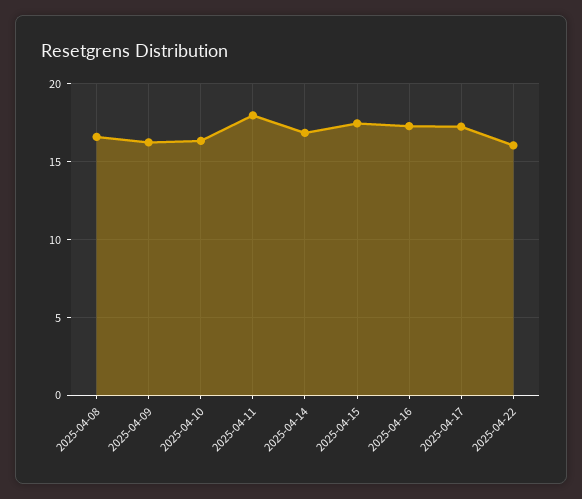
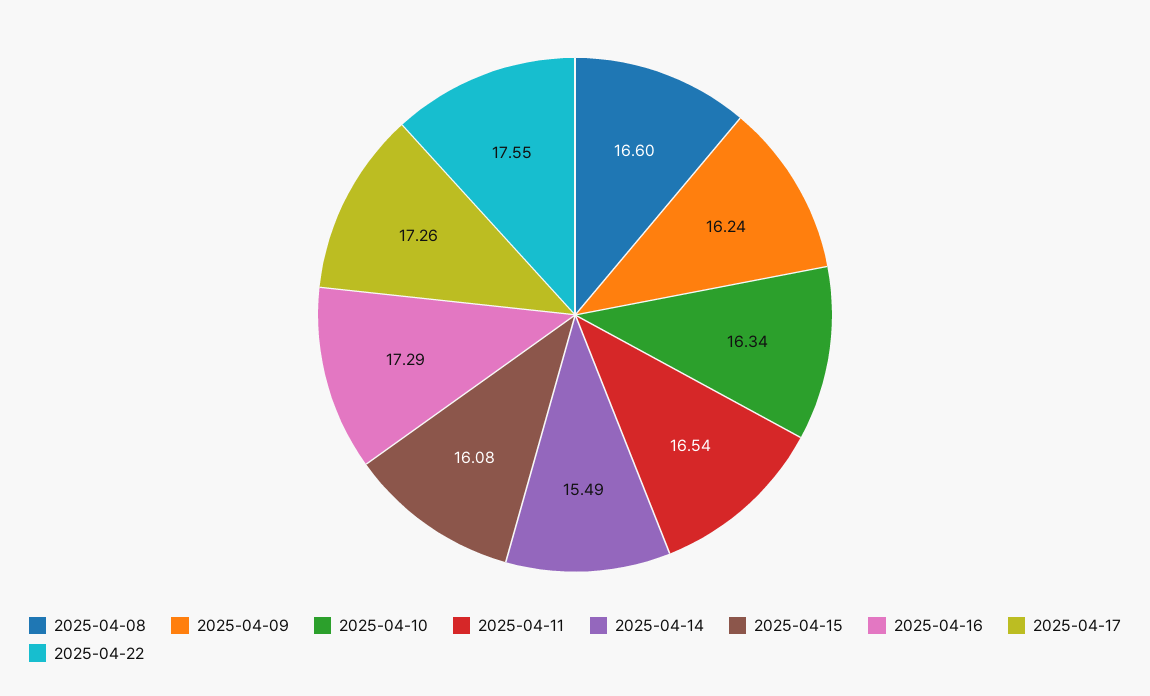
  {
    "2025-04-08": 16.6,
    "2025-04-09": 16.24,
    "2025-04-10": 16.34,
-   "2025-04-11": 18,
+   "2025-04-11": 16.54,
-   "2025-04-14": 17,
+   "2025-04-14": 15.49,
-   "2025-04-15": 17.5,
+   "2025-04-15": 16.08,
    "2025-04-16": 17.29,
    "2025-04-17": 17.26,
-   "2025-04-22": 16
+   "2025-04-22": 17.55
  }

